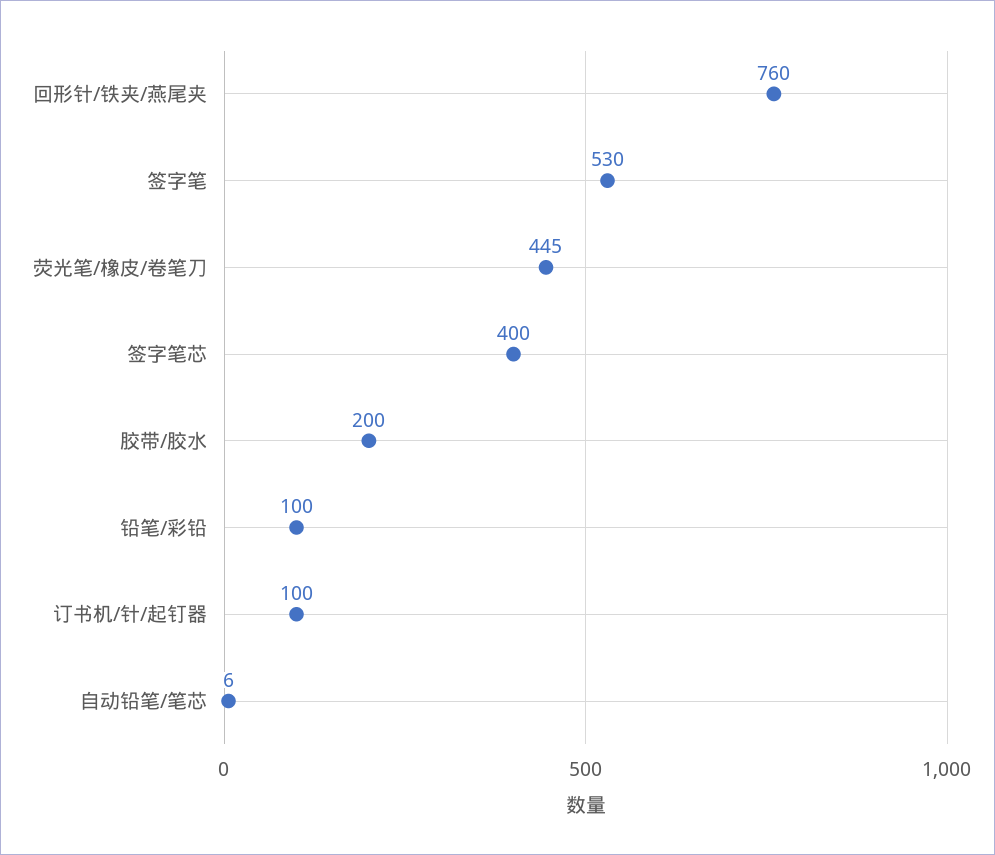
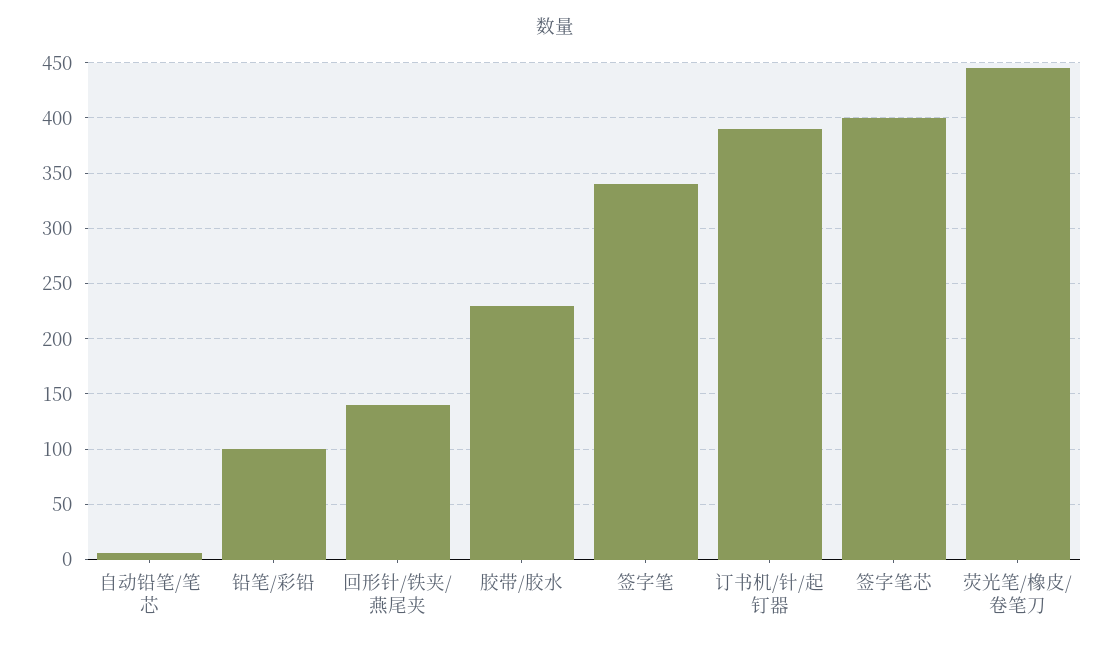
  {
-   "回形针/铁夹/燕尾夹": 760,
+   "回形针/铁夹/燕尾夹": 140,
-   "签字笔": 530,
+   "签字笔": 340,
    "荧光笔/橡皮/卷笔刀": 445,
    "签字笔芯": 400,
-   "胶带/胶水": 200,
+   "胶带/胶水": 230,
    "铅笔/彩铅": 100,
-   "订书机/针/起钉器": 100,
+   "订书机/针/起钉器": 390,
    "自动铅笔/笔芯": 6
  }

